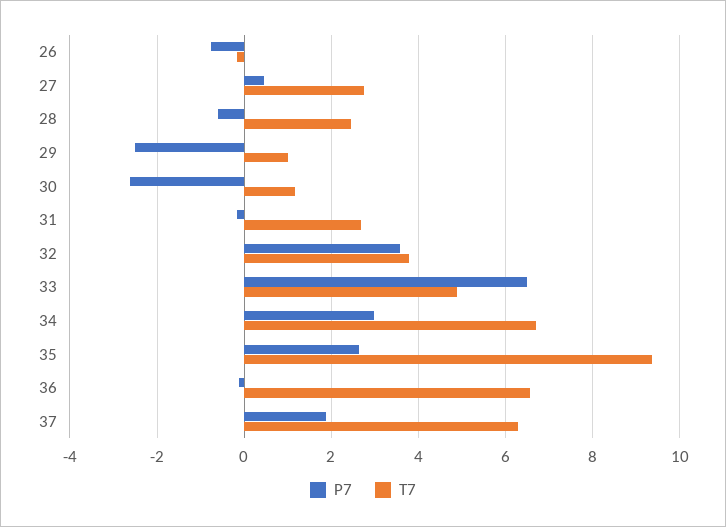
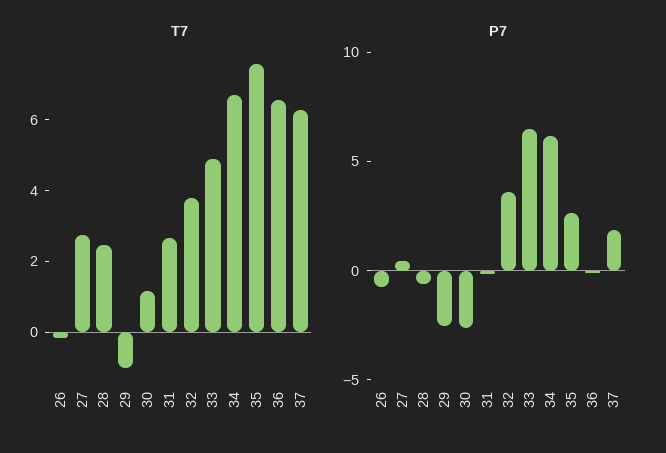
  {
    "P7": {
      "26": -0.8,
      "27": 0.4,
      "28": -0.6,
      "29": -2.6,
      "30": -2.6,
      "31": -0.2,
      "32": 3.6,
      "33": 6.4,
-     "34": 3,
+     "34": 6,
      "35": 2.6,
      "36": -0.2,
      "37": 1.8
    },
    "T7": {
      "26": -0.2,
      "27": 2.8,
      "28": 2.4,
-     "29": 1,
+     "29": -1,
      "30": 1.2,
      "31": 2.6,
      "32": 3.8,
      "33": 4.8,
      "34": 6.8,
-     "35": 9.4,
+     "35": 7.5,
      "36": 6.6,
      "37": 6.2
    }
  }

